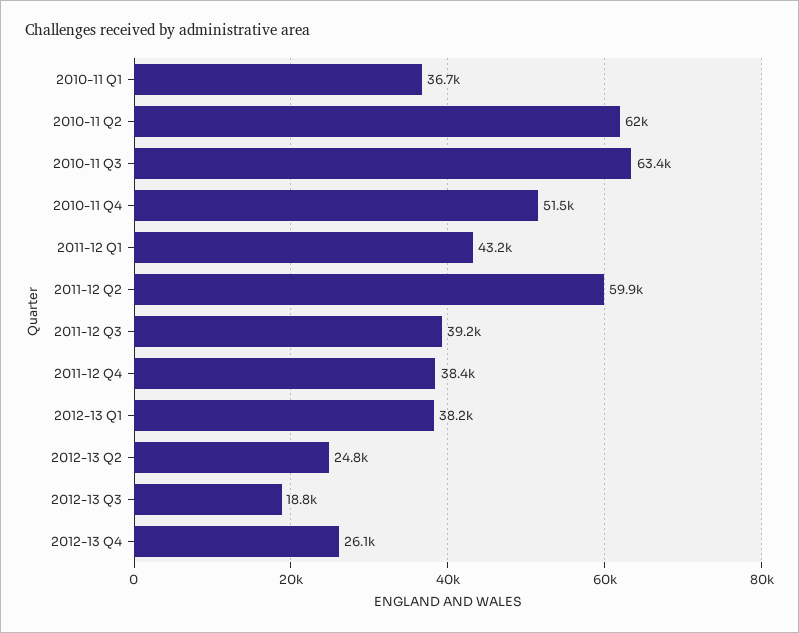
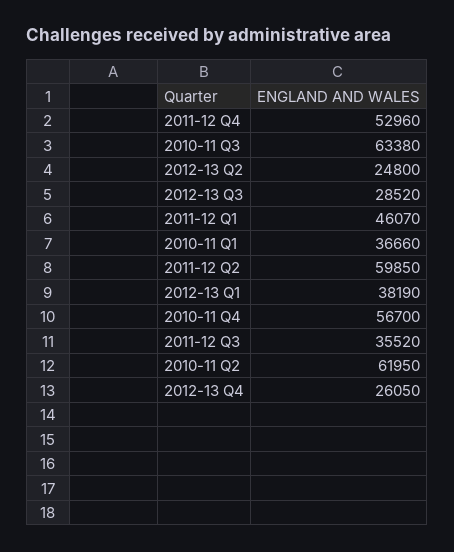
  {
    "2010-11 Q1": 36660,
    "2010-11 Q2": 61950,
    "2010-11 Q3": 63380,
-   "2010-11 Q4": 51500,
+   "2010-11 Q4": 56700,
-   "2011-12 Q1": 43200,
+   "2011-12 Q1": 46070,
    "2011-12 Q2": 59850,
-   "2011-12 Q3": 39200,
+   "2011-12 Q3": 35520,
-   "2011-12 Q4": 38400,
+   "2011-12 Q4": 52960,
    "2012-13 Q1": 38190,
    "2012-13 Q2": 24800,
-   "2012-13 Q3": 18800,
+   "2012-13 Q3": 28520,
    "2012-13 Q4": 26050
  }

